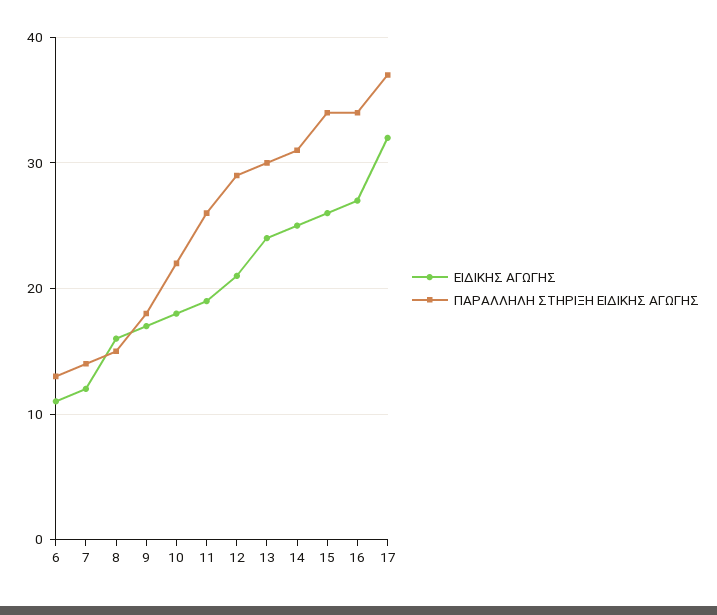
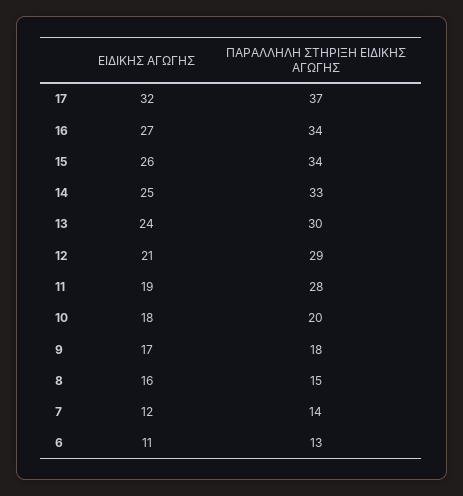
  {
    "ΕΙΔΙΚΗΣ ΑΓΩΓΗΣ": {
      "6": 11,
      "7": 12,
      "8": 16,
      "9": 17,
      "10": 18,
      "11": 19,
      "12": 21,
      "13": 24,
      "14": 25,
      "15": 26,
      "16": 27,
      "17": 32
    },
    "ΠΑΡΑΛΛΗΛΗ ΣΤΗΡΙΞΗ ΕΙΔΙΚΗΣ ΑΓΩΓΗΣ": {
      "6": 13,
      "7": 14,
      "8": 15,
      "9": 18,
-     "10": 22,
+     "10": 20,
-     "11": 26,
+     "11": 28,
      "12": 29,
      "13": 30,
-     "14": 31,
+     "14": 33,
      "15": 34,
      "16": 34,
      "17": 37
    }
  }

